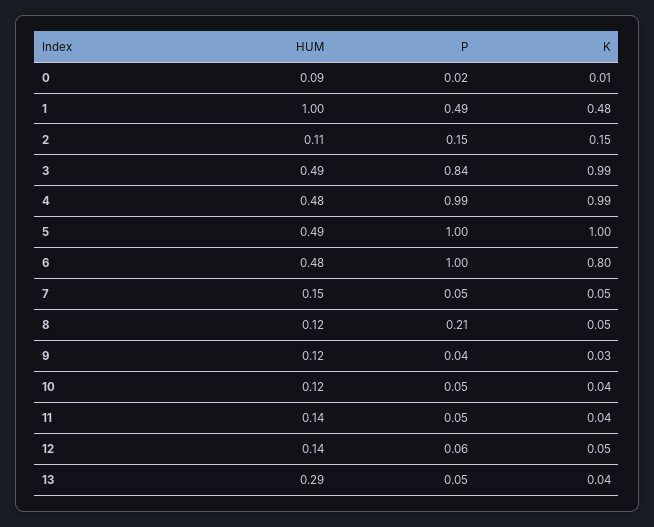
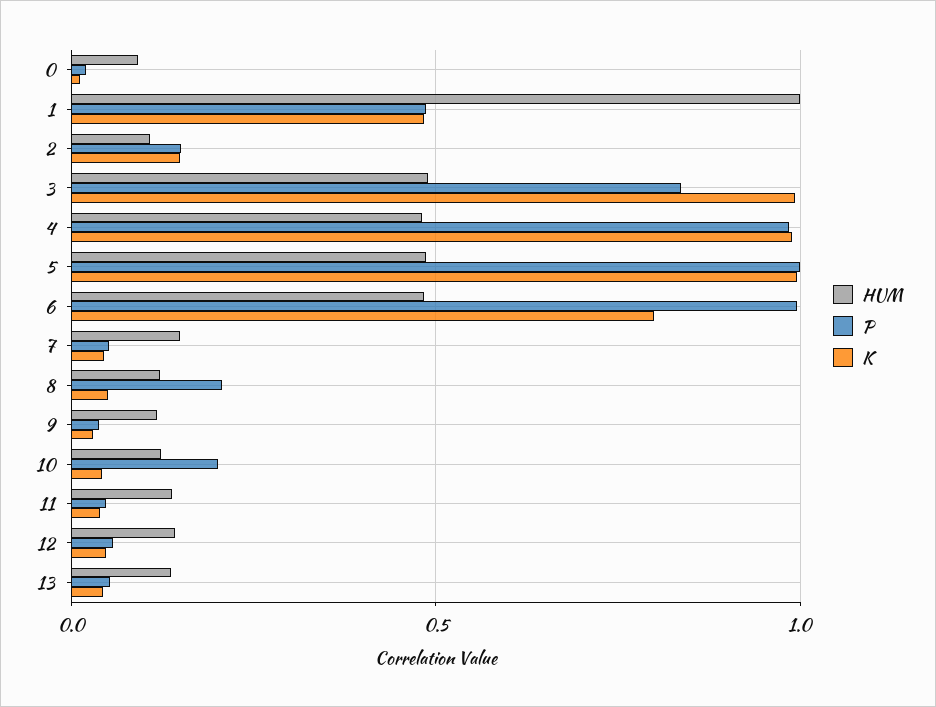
  {
    "HUM": {
      "0": 0.09,
      "1": 1,
      "2": 0.11,
      "3": 0.49,
      "4": 0.48,
      "5": 0.49,
      "6": 0.48,
      "7": 0.15,
      "8": 0.12,
      "9": 0.12,
      "10": 0.12,
      "11": 0.14,
      "12": 0.14,
-     "13": 0.29
+     "13": 0.15
    },
    "P": {
      "0": 0.02,
      "1": 0.49,
      "2": 0.15,
      "3": 0.84,
      "4": 0.99,
      "5": 1,
      "6": 1,
      "7": 0.05,
      "8": 0.21,
      "9": 0.04,
-     "10": 0.05,
+     "10": 0.2,
      "11": 0.05,
      "12": 0.06,
      "13": 0.05
    },
    "K": {
      "0": 0.01,
      "1": 0.48,
      "2": 0.15,
      "3": 0.99,
      "4": 0.99,
      "5": 1,
      "6": 0.8,
      "7": 0.05,
      "8": 0.05,
      "9": 0.03,
      "10": 0.04,
      "11": 0.04,
      "12": 0.05,
      "13": 0.04
    }
  }

